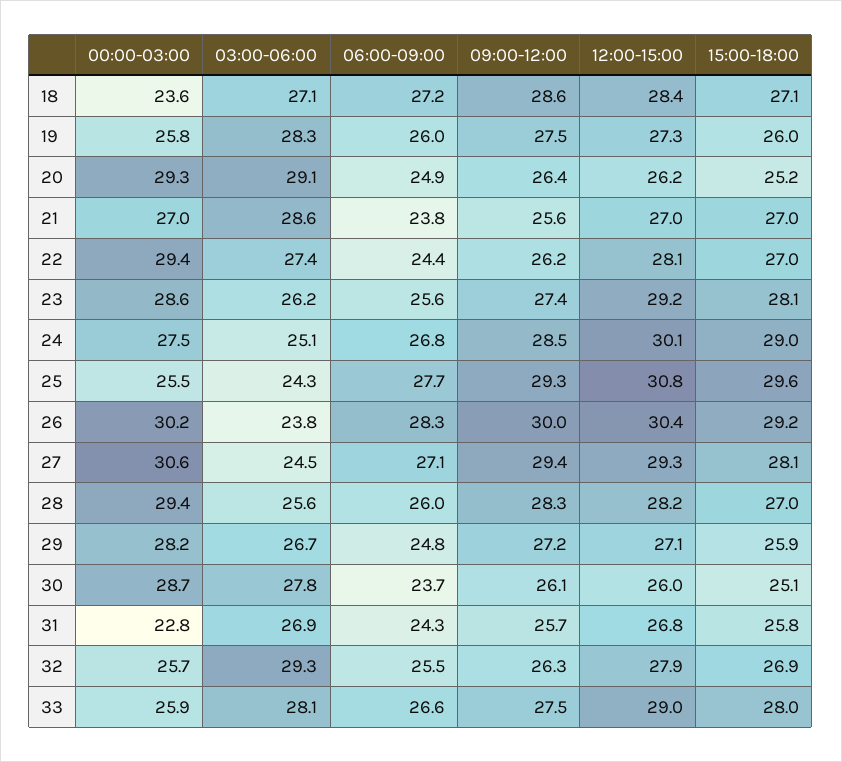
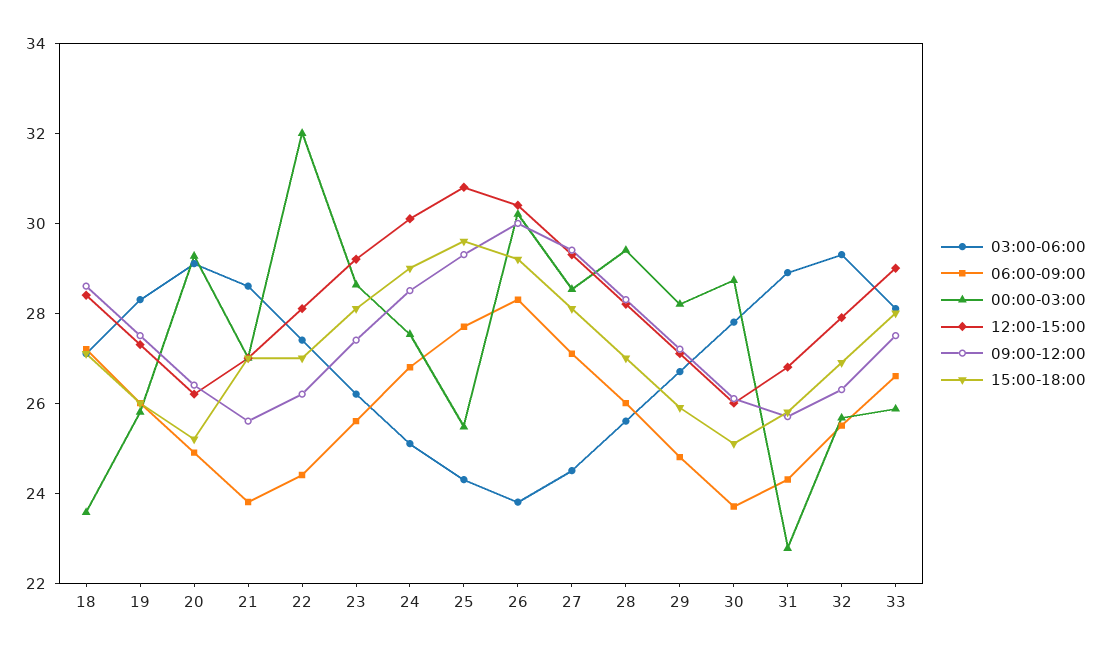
  {
    "00:00-03:00": {
      "18": 23.6,
      "19": 25.8,
      "20": 29.3,
      "21": 27,
-     "22": 29.4,
+     "22": 32,
      "23": 28.6,
      "24": 27.5,
      "25": 25.5,
      "26": 30.2,
-     "27": 30.6,
+     "27": 28.5,
      "28": 29.4,
      "29": 28.2,
      "30": 28.7,
      "31": 22.8,
      "32": 25.7,
      "33": 25.9
    },
    "03:00-06:00": {
      "18": 27.1,
      "19": 28.3,
      "20": 29.1,
      "21": 28.6,
      "22": 27.4,
      "23": 26.2,
      "24": 25.1,
      "25": 24.3,
      "26": 23.8,
      "27": 24.5,
      "28": 25.6,
      "29": 26.7,
      "30": 27.8,
-     "31": 26.9,
+     "31": 29,
      "32": 29.3,
      "33": 28.1
    },
    "06:00-09:00": {
      "18": 27.2,
      "19": 26,
      "20": 24.9,
      "21": 23.8,
      "22": 24.4,
      "23": 25.6,
      "24": 26.8,
      "25": 27.7,
      "26": 28.3,
      "27": 27.1,
      "28": 26,
      "29": 24.8,
      "30": 23.7,
      "31": 24.3,
      "32": 25.5,
      "33": 26.6
    },
    "09:00-12:00": {
      "18": 28.6,
      "19": 27.5,
      "20": 26.4,
      "21": 25.6,
      "22": 26.2,
      "23": 27.4,
      "24": 28.5,
      "25": 29.3,
      "26": 30,
      "27": 29.4,
      "28": 28.3,
      "29": 27.2,
      "30": 26.1,
      "31": 25.7,
      "32": 26.3,
      "33": 27.5
    },
    "12:00-15:00": {
      "18": 28.4,
      "19": 27.3,
      "20": 26.2,
      "21": 27,
      "22": 28.1,
      "23": 29.2,
      "24": 30.1,
      "25": 30.8,
      "26": 30.4,
      "27": 29.3,
      "28": 28.2,
      "29": 27.1,
      "30": 26,
      "31": 26.8,
      "32": 27.9,
      "33": 29
    },
    "15:00-18:00": {
      "18": 27.1,
      "19": 26,
      "20": 25.2,
      "21": 27,
      "22": 27,
      "23": 28.1,
      "24": 29,
      "25": 29.6,
      "26": 29.2,
      "27": 28.1,
      "28": 27,
      "29": 25.9,
      "30": 25.1,
      "31": 25.8,
      "32": 26.9,
      "33": 28
    }
  }

